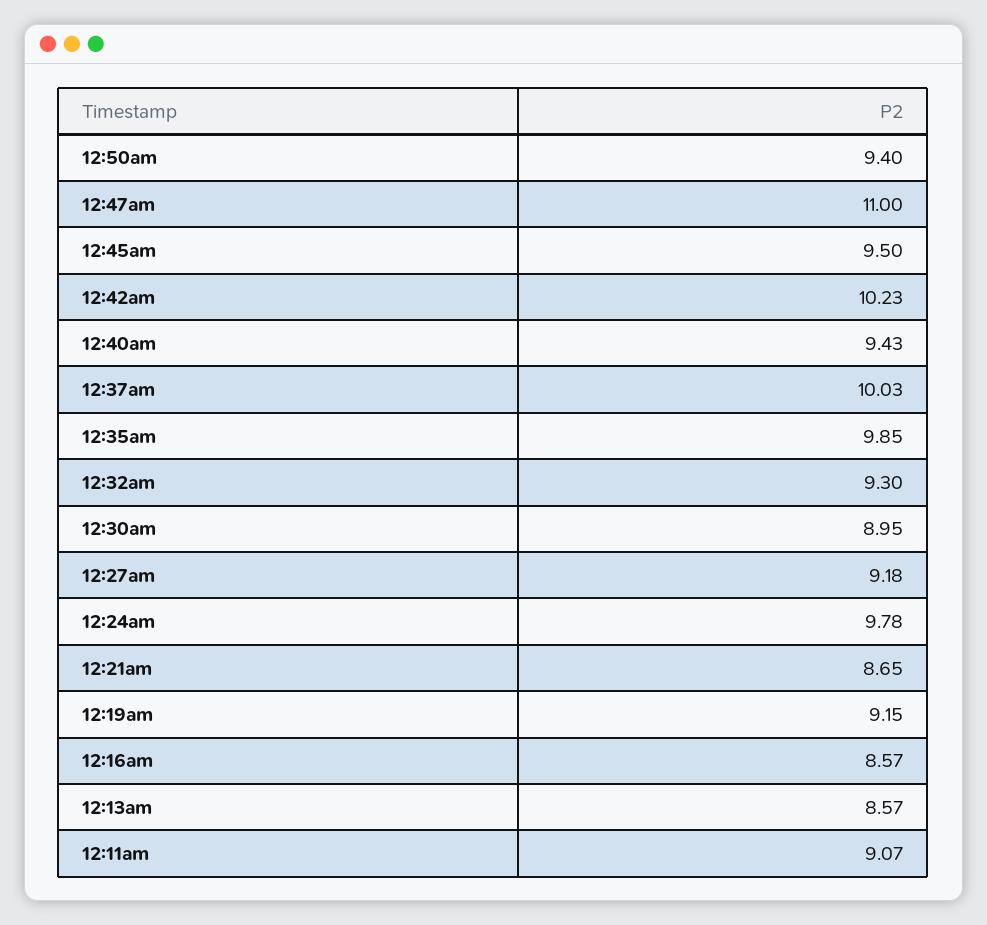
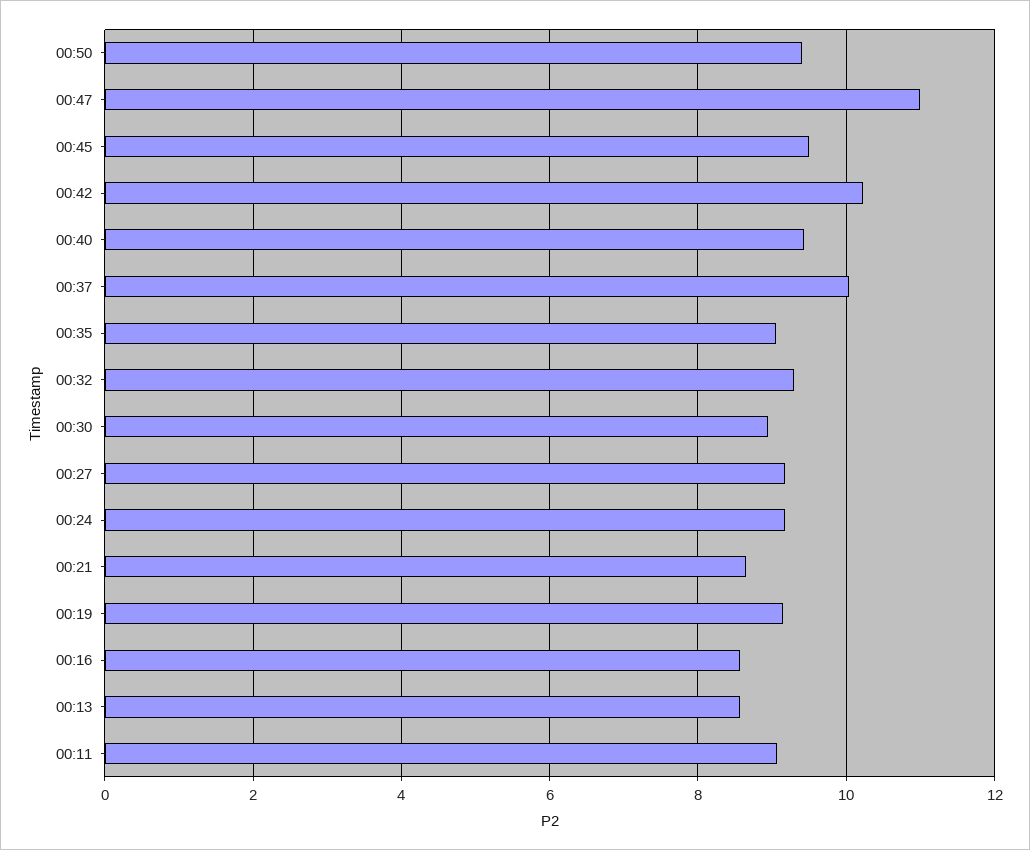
  {
    "12:50am": 9.4,
    "12:47am": 11,
    "12:45am": 9.5,
    "12:42am": 10.23,
    "12:40am": 9.43,
    "12:37am": 10.03,
-   "12:35am": 9.85,
+   "12:35am": 9,
    "12:32am": 9.3,
    "12:30am": 8.95,
    "12:27am": 9.18,
-   "12:24am": 9.78,
+   "12:24am": 9.2,
    "12:21am": 8.65,
    "12:19am": 9.15,
    "12:16am": 8.57,
    "12:13am": 8.57,
    "12:11am": 9.07
  }

